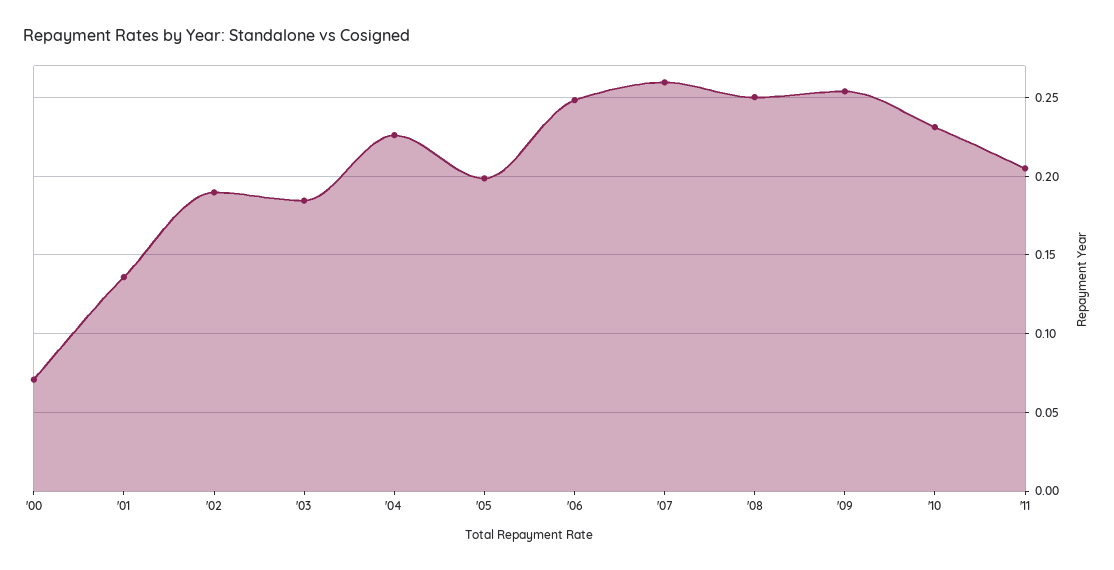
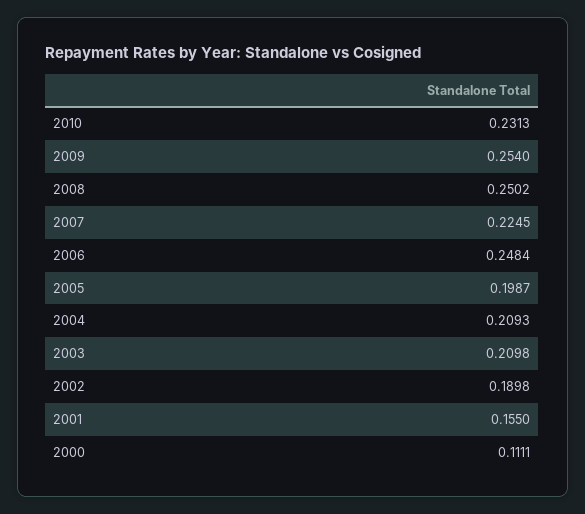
  {
-   "'00": 0.07,
+   "'00": 0.1111,
-   "'01": 0.135,
+   "'01": 0.155,
    "'02": 0.1898,
-   "'03": 0.185,
+   "'03": 0.2098,
-   "'04": 0.225,
+   "'04": 0.2093,
    "'05": 0.1987,
    "'06": 0.2484,
-   "'07": 0.26,
+   "'07": 0.2245,
    "'08": 0.2502,
    "'09": 0.254,
-   "'10": 0.2313,
+   "'10": 0.2313
-   "'11": 0.205
  }

